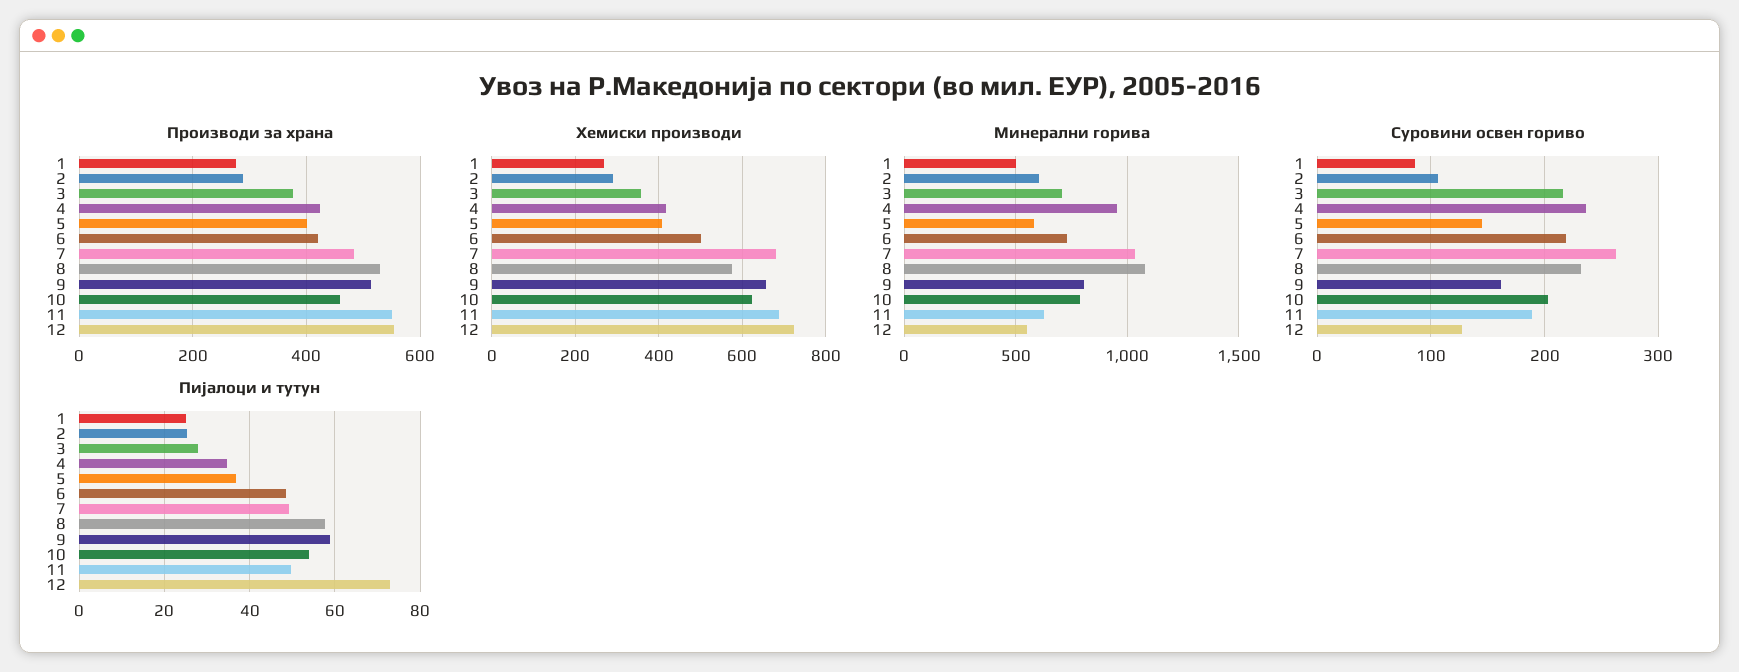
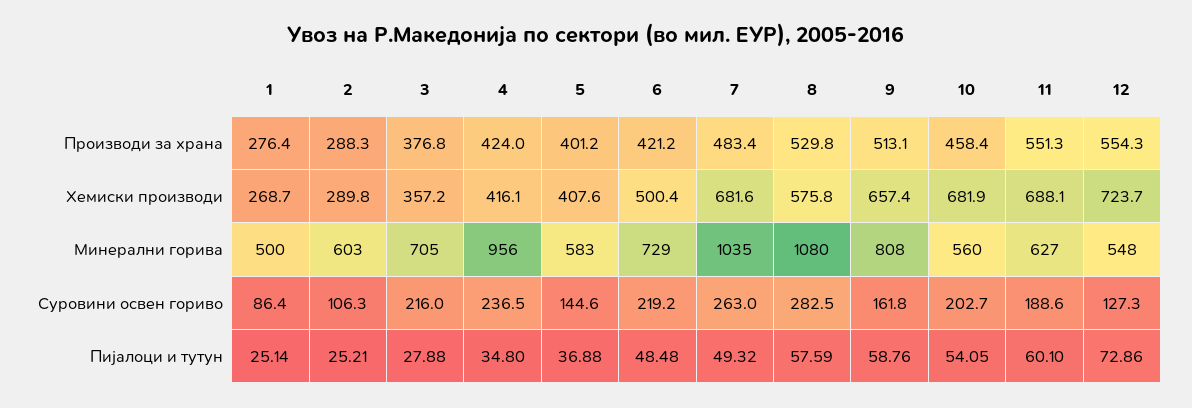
  {
    "Производи за храна": {
      "1": 276.4,
      "2": 288.3,
      "3": 376.8,
      "4": 424,
      "5": 401.2,
      "6": 421.2,
      "7": 483.4,
      "8": 529.8,
      "9": 513.1,
      "10": 458.4,
      "11": 551.3,
      "12": 554.3
    },
    "Хемиски производи": {
      "1": 268.7,
      "2": 289.8,
      "3": 357.2,
      "4": 416.1,
      "5": 407.6,
      "6": 500.4,
      "7": 681.6,
      "8": 575.8,
      "9": 657.4,
-     "10": 620,
+     "10": 681.9,
      "11": 688.1,
      "12": 723.7
    },
    "Минерални горива": {
      "1": 500,
      "2": 603,
      "3": 705,
      "4": 956,
      "5": 583,
      "6": 729,
      "7": 1035,
      "8": 1080,
      "9": 808,
-     "10": 800,
+     "10": 560,
      "11": 627,
      "12": 548
    },
    "Суровини освен гориво": {
      "1": 86.4,
      "2": 106.3,
      "3": 216,
      "4": 236.5,
      "5": 144.6,
      "6": 219.2,
      "7": 263,
-     "8": 230,
+     "8": 282.5,
      "9": 161.8,
      "10": 202.7,
      "11": 188.6,
      "12": 127.3
    },
    "Пијалоци и тутун": {
      "1": 25.14,
      "2": 25.21,
      "3": 27.88,
      "4": 34.8,
      "5": 36.88,
      "6": 48.48,
      "7": 49.32,
      "8": 57.59,
      "9": 58.76,
      "10": 54.05,
-     "11": 50,
+     "11": 60.1,
      "12": 72.86
    }
  }

